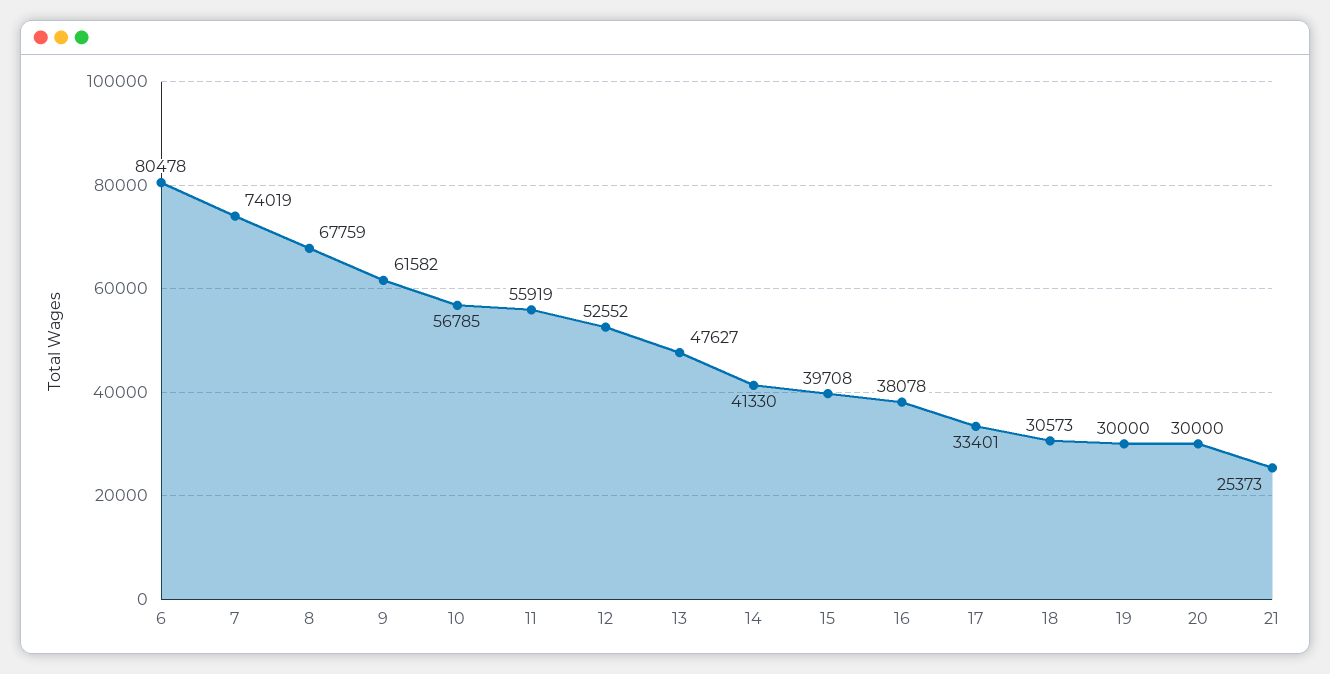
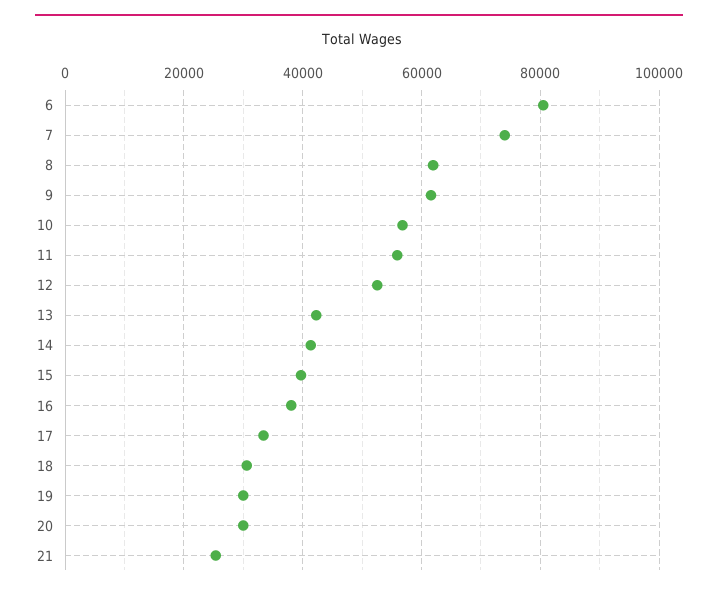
  {
    "6": 80478,
    "7": 74019,
-   "8": 67759,
+   "8": 62000,
    "9": 61582,
    "10": 56785,
    "11": 55919,
    "12": 52552,
-   "13": 47627,
+   "13": 42000,
    "14": 41330,
    "15": 39708,
    "16": 38078,
    "17": 33401,
    "18": 30573,
    "19": 30000,
    "20": 30000,
    "21": 25373
  }

